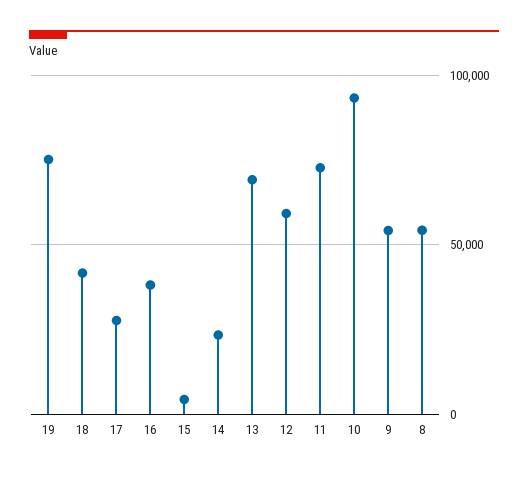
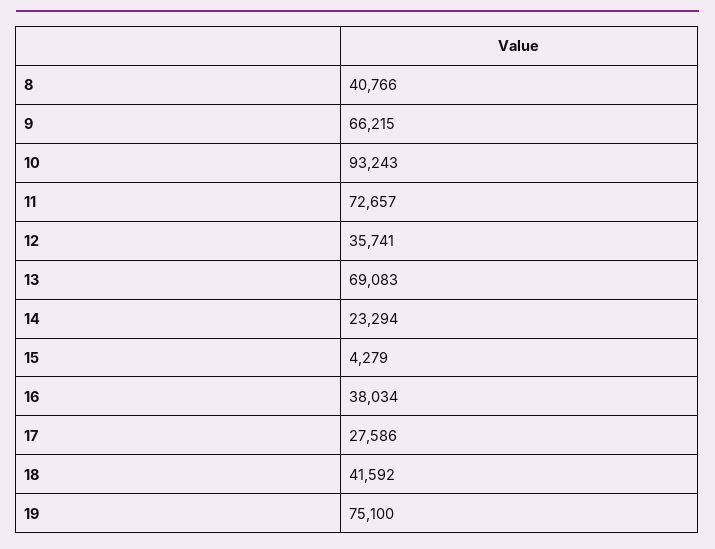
  {
    "19": 75100,
    "18": 41592,
    "17": 27586,
    "16": 38034,
    "15": 4279,
    "14": 23294,
    "13": 69083,
-   "12": 60000,
+   "12": 35741,
    "11": 72657,
    "10": 93243,
-   "9": 55000,
+   "9": 66215,
-   "8": 55000
+   "8": 40766
  }

